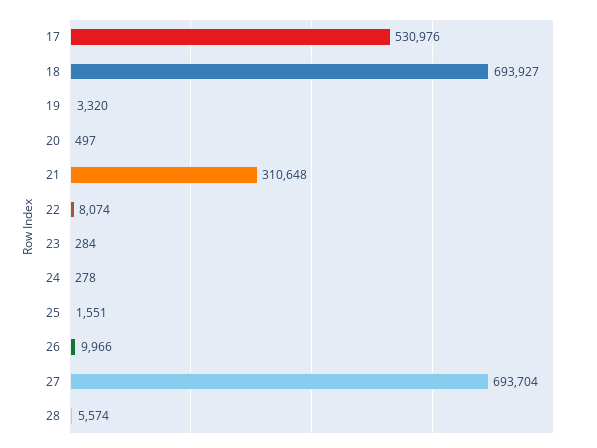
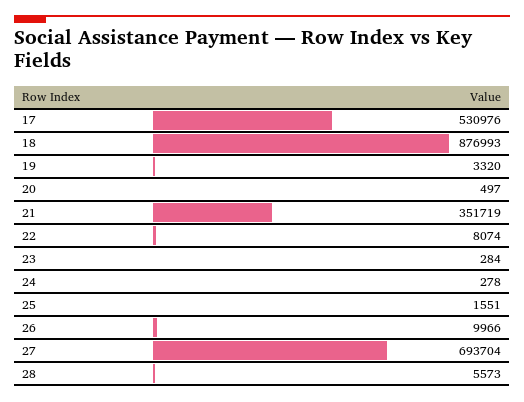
  {
    "17": 530976,
-   "18": 693927,
+   "18": 876993,
    "19": 3320,
    "20": 497,
-   "21": 310648,
+   "21": 351719,
    "22": 8074,
    "23": 284,
    "24": 278,
    "25": 1551,
    "26": 9966,
    "27": 693704,
-   "28": 5574
+   "28": 5573
  }

